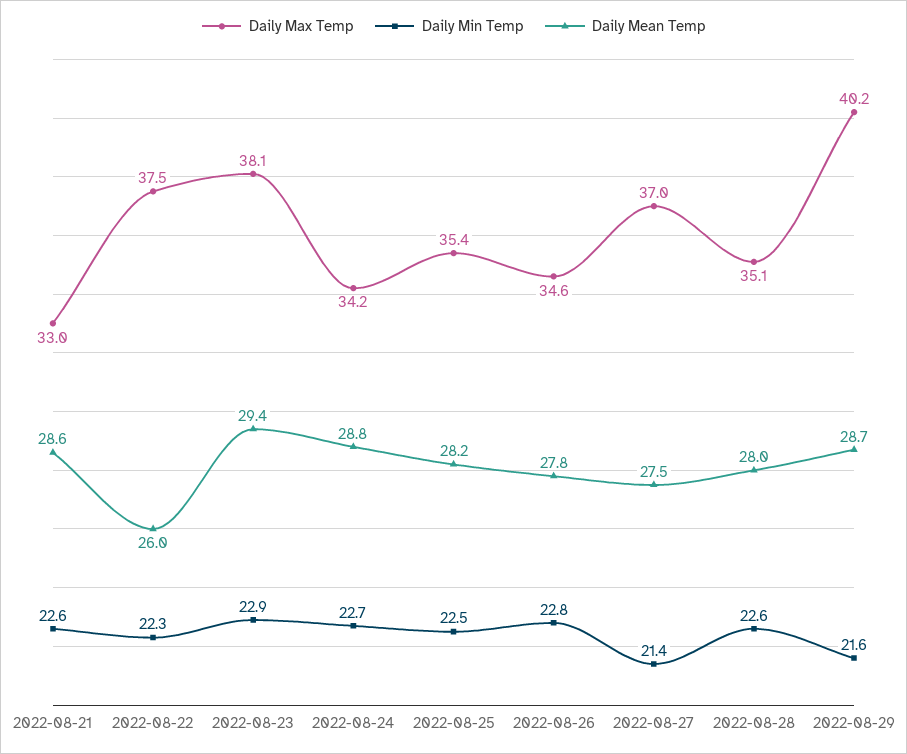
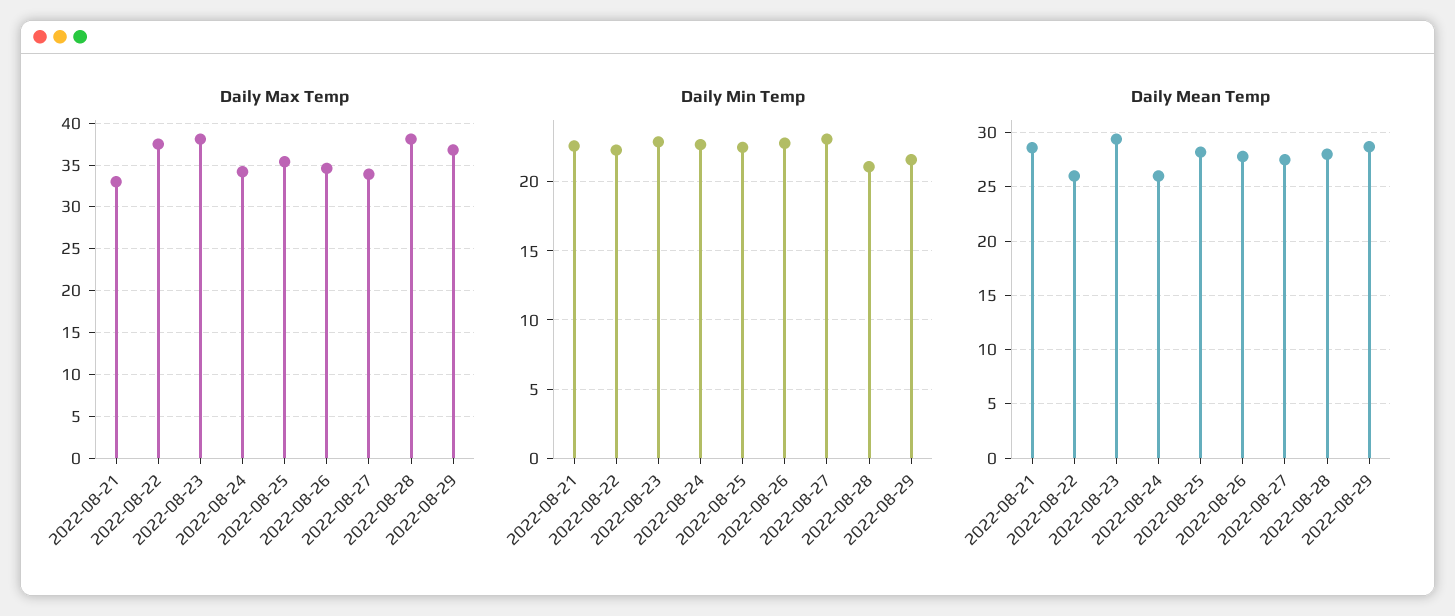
  {
    "Daily Max Temp": {
      "2022-08-21": 33,
      "2022-08-22": 37.5,
      "2022-08-23": 38.1,
      "2022-08-24": 34.2,
      "2022-08-25": 35.4,
      "2022-08-26": 34.6,
-     "2022-08-27": 37,
+     "2022-08-27": 34,
-     "2022-08-28": 35.1,
+     "2022-08-28": 38,
-     "2022-08-29": 40.2
+     "2022-08-29": 37
    },
    "Daily Min Temp": {
      "2022-08-21": 22.6,
      "2022-08-22": 22.3,
      "2022-08-23": 22.9,
      "2022-08-24": 22.7,
      "2022-08-25": 22.5,
      "2022-08-26": 22.8,
-     "2022-08-27": 21.4,
+     "2022-08-27": 23,
-     "2022-08-28": 22.6,
+     "2022-08-28": 21,
      "2022-08-29": 21.6
    },
    "Daily Mean Temp": {
      "2022-08-21": 28.6,
      "2022-08-22": 26,
      "2022-08-23": 29.4,
-     "2022-08-24": 28.8,
+     "2022-08-24": 26,
      "2022-08-25": 28.2,
      "2022-08-26": 27.8,
      "2022-08-27": 27.5,
      "2022-08-28": 28,
      "2022-08-29": 28.7
    }
  }

